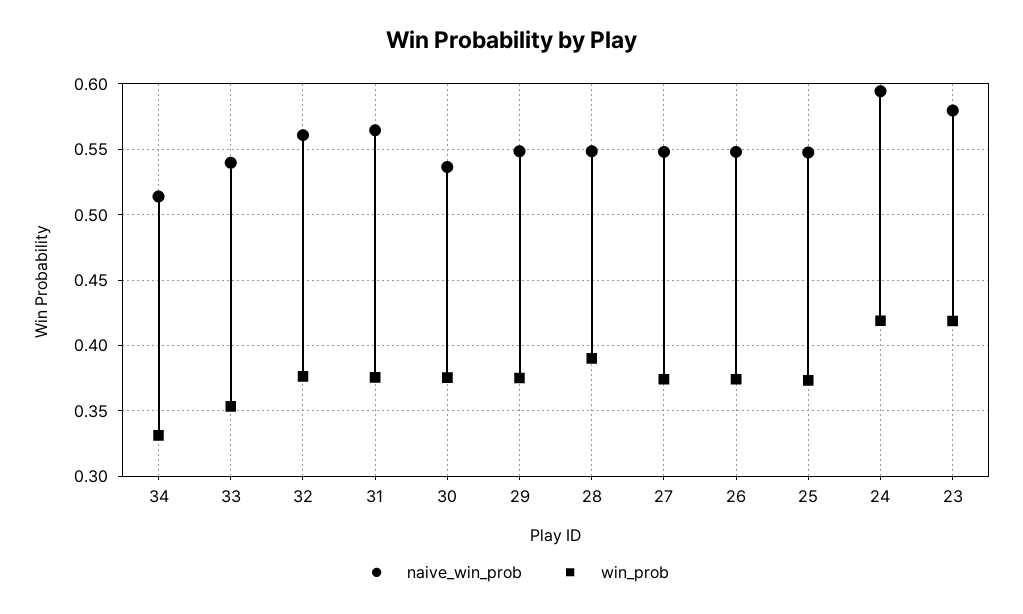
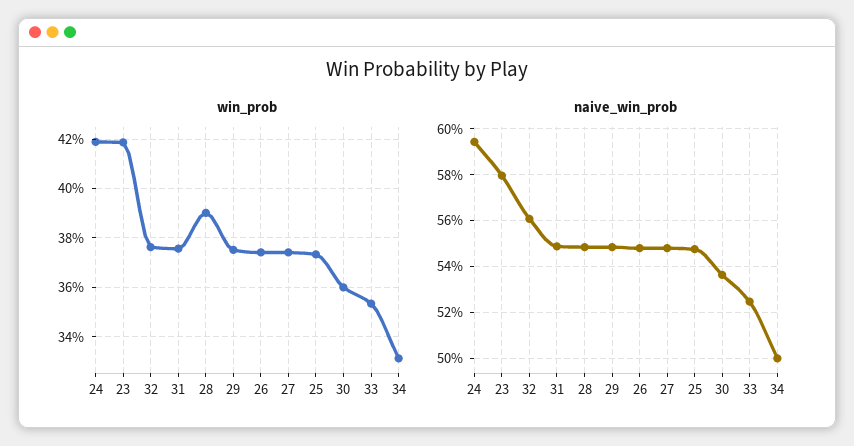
  {
    "naive_win_prob": {
-     "34": 0.515,
+     "34": 0.5,
-     "33": 0.54,
+     "33": 0.525,
      "32": 0.56,
-     "31": 0.565,
+     "31": 0.55,
      "30": 0.535,
      "29": 0.55,
      "28": 0.55,
      "27": 0.55,
      "26": 0.55,
      "25": 0.55,
      "24": 0.595,
      "23": 0.58
    },
    "win_prob": {
      "34": 0.33,
      "33": 0.3525,
      "32": 0.3775,
      "31": 0.375,
-     "30": 0.375,
+     "30": 0.36,
      "29": 0.375,
      "28": 0.39,
      "27": 0.375,
      "26": 0.375,
      "25": 0.3725,
      "24": 0.42,
      "23": 0.4175
    }
  }

